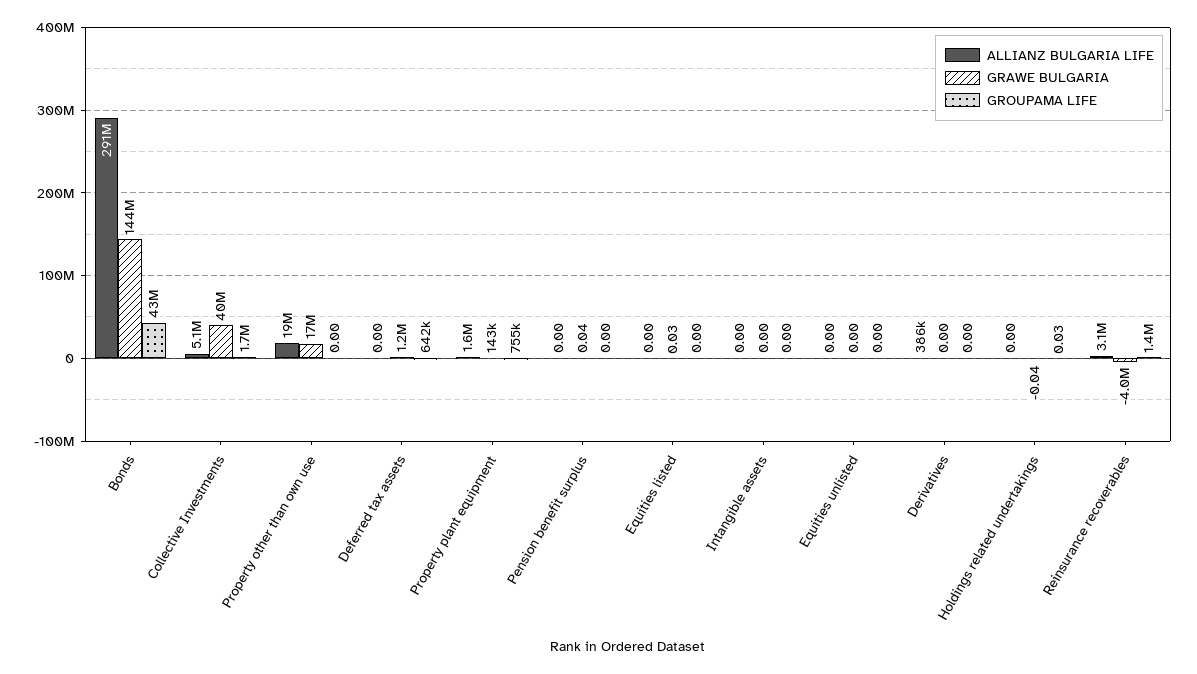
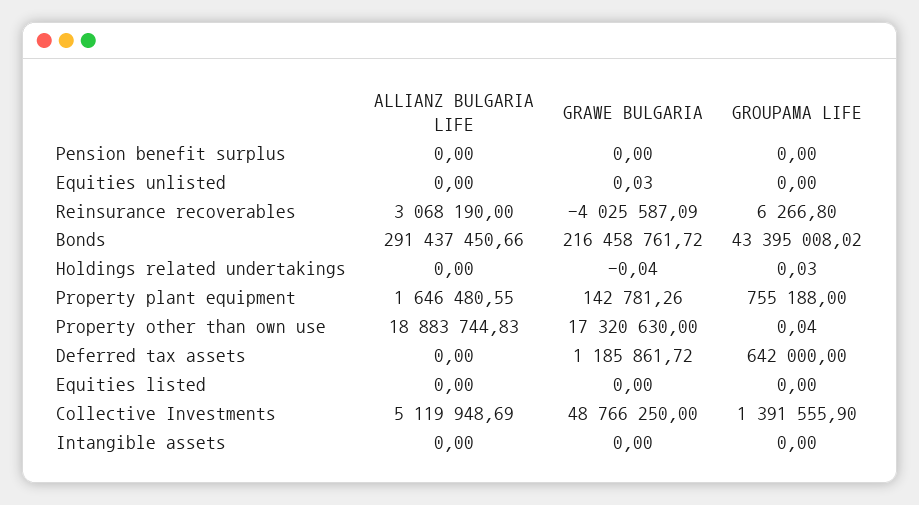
  {
    "ALLIANZ BULGARIA LIFE": {
      "Bonds": 291437450.66,
      "Collective Investments": 5119948.69,
      "Property other than own use": 18883744.83,
      "Deferred tax assets": 0,
      "Property plant equipment": 1646480.55,
      "Pension benefit surplus": 0,
      "Equities listed": 0,
      "Intangible assets": 0,
      "Equities unlisted": 0,
-     "Derivatives": 386000,
      "Holdings related undertakings": 0,
      "Reinsurance recoverables": 3068190
    },
    "GRAWE BULGARIA": {
-     "Bonds": 144000000,
+     "Bonds": 216458761.72,
-     "Collective Investments": 40000000,
+     "Collective Investments": 48766250,
      "Property other than own use": 17320630,
      "Deferred tax assets": 1185861.72,
      "Property plant equipment": 142781.26,
-     "Pension benefit surplus": 0.04,
+     "Pension benefit surplus": 0,
-     "Equities listed": 0.03,
+     "Equities listed": 0,
      "Intangible assets": 0,
-     "Equities unlisted": 0,
+     "Equities unlisted": 0.03,
-     "Derivatives": 0,
      "Holdings related undertakings": -0.04,
      "Reinsurance recoverables": -4025587.09
    },
    "GROUPAMA LIFE": {
      "Bonds": 43395008.02,
-     "Collective Investments": 1700000,
+     "Collective Investments": 1391555.9,
-     "Property other than own use": 0,
+     "Property other than own use": 0.04,
      "Deferred tax assets": 642000,
      "Property plant equipment": 755188,
      "Pension benefit surplus": 0,
      "Equities listed": 0,
      "Intangible assets": 0,
      "Equities unlisted": 0,
-     "Derivatives": 0,
      "Holdings related undertakings": 0.03,
-     "Reinsurance recoverables": 1400000
+     "Reinsurance recoverables": 6266.8
    }
  }

